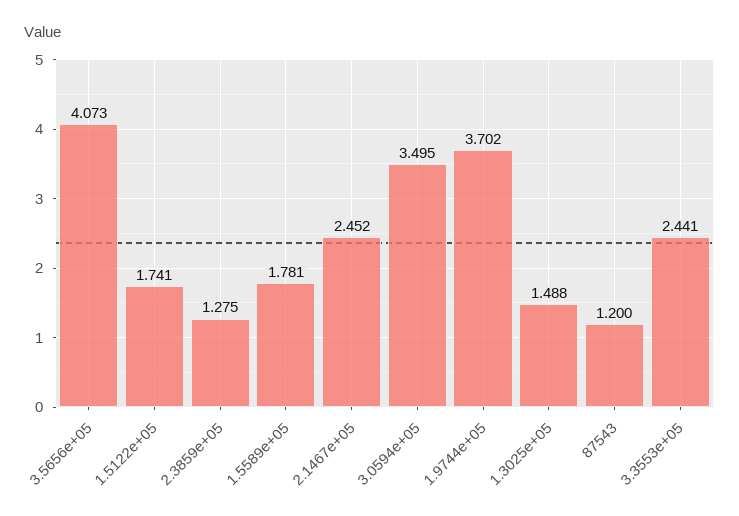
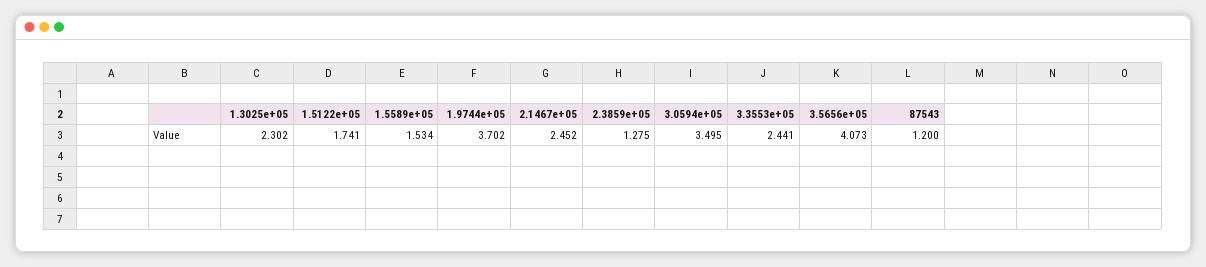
  {
    "3.5656e+05": 4.073,
    "1.5122e+05": 1.741,
    "2.3859e+05": 1.275,
-   "1.5589e+05": 1.781,
+   "1.5589e+05": 1.534,
    "2.1467e+05": 2.452,
    "3.0594e+05": 3.495,
    "1.9744e+05": 3.702,
-   "1.3025e+05": 1.488,
+   "1.3025e+05": 2.302,
    "87543": 1.2,
    "3.3553e+05": 2.441
  }

